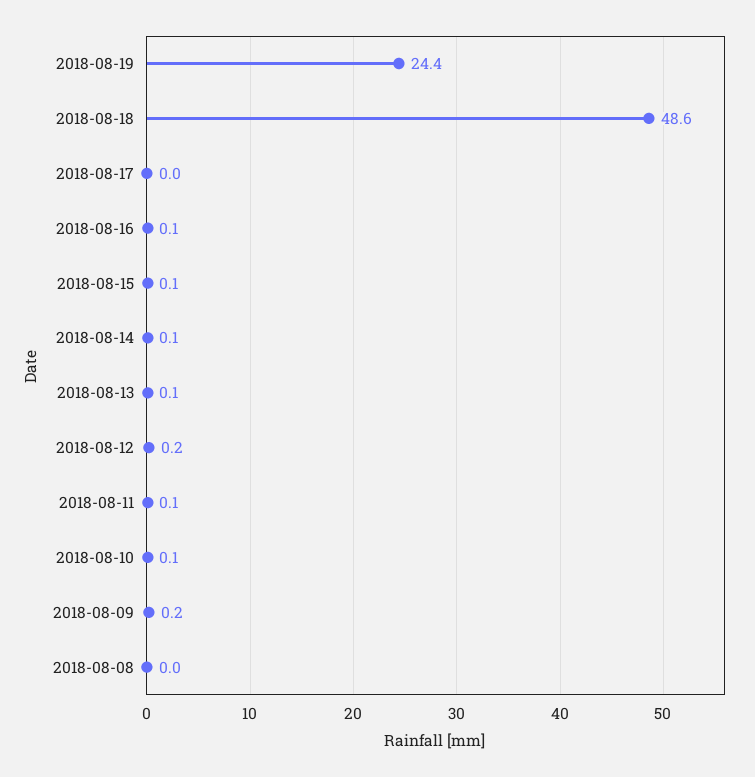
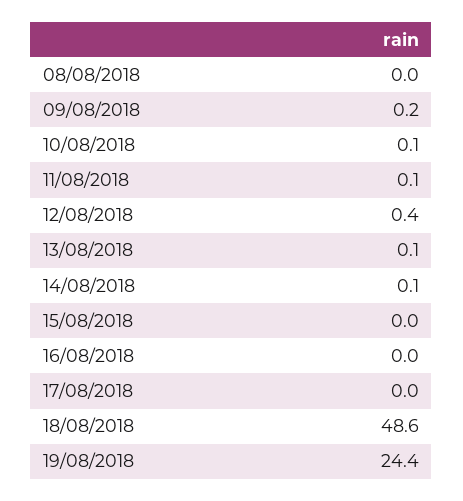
  {
    "2018-08-19": 24.4,
    "2018-08-18": 48.6,
    "2018-08-17": 0,
-   "2018-08-16": 0.1,
+   "2018-08-16": 0,
-   "2018-08-15": 0.1,
+   "2018-08-15": 0,
    "2018-08-14": 0.1,
    "2018-08-13": 0.1,
-   "2018-08-12": 0.2,
+   "2018-08-12": 0.4,
    "2018-08-11": 0.1,
    "2018-08-10": 0.1,
    "2018-08-09": 0.2,
    "2018-08-08": 0
  }

